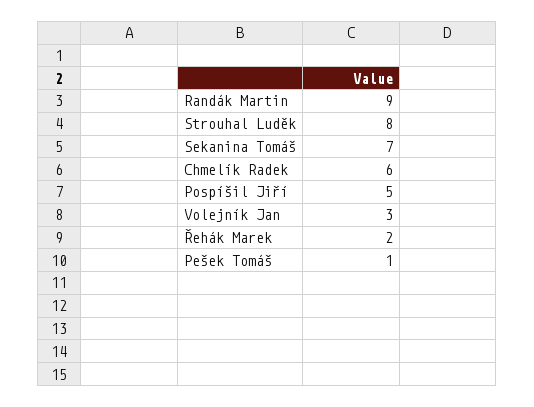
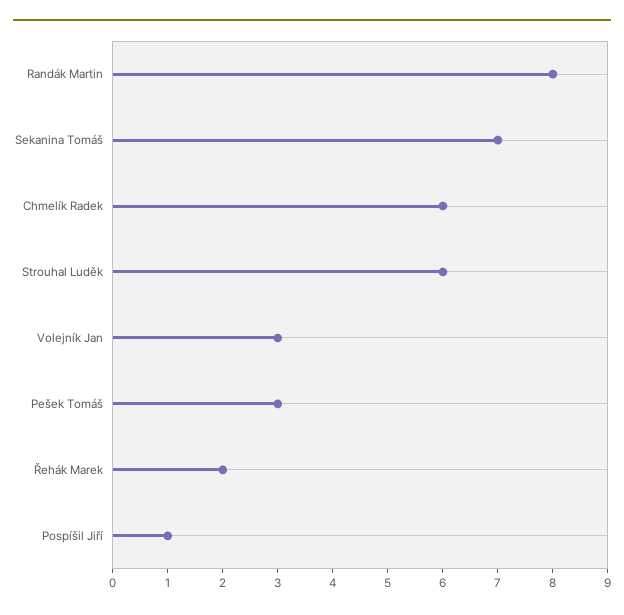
  {
-   "Randák Martin": 9,
+   "Randák Martin": 8,
-   "Strouhal Luděk": 8,
+   "Strouhal Luděk": 6,
    "Sekanina Tomáš": 7,
    "Chmelík Radek": 6,
-   "Pospíšil Jiří": 5,
+   "Pospíšil Jiří": 1,
    "Volejník Jan": 3,
    "Řehák Marek": 2,
-   "Pešek Tomáš": 1
+   "Pešek Tomáš": 3
  }

